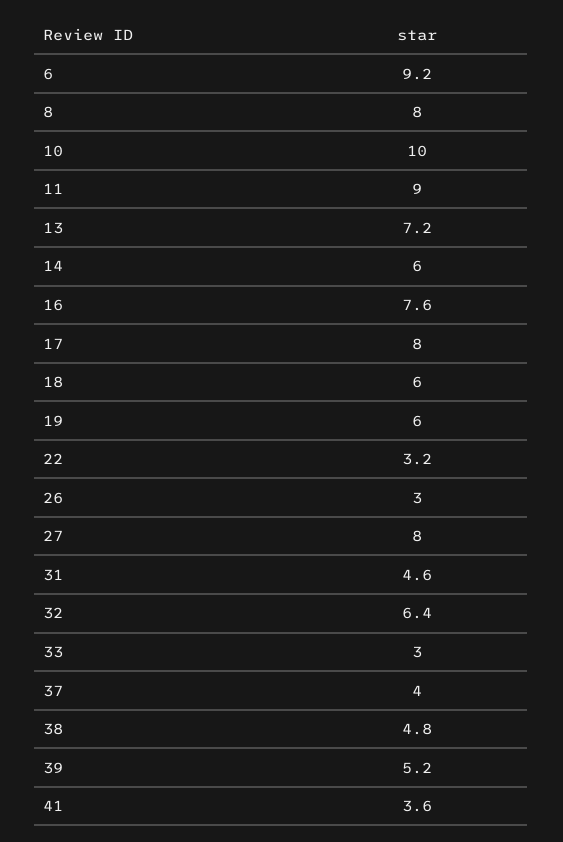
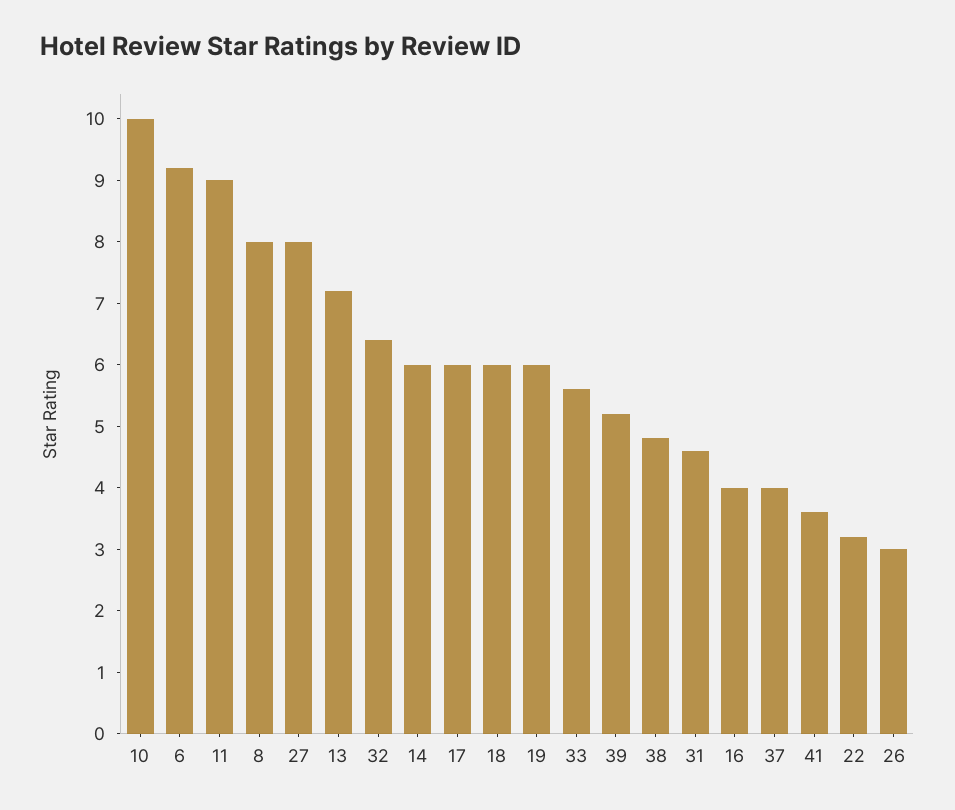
  {
    "6": 9.2,
    "8": 8,
    "10": 10,
    "11": 9,
    "13": 7.2,
    "14": 6,
-   "16": 7.6,
+   "16": 4,
-   "17": 8,
+   "17": 6,
    "18": 6,
    "19": 6,
    "22": 3.2,
    "26": 3,
    "27": 8,
    "31": 4.6,
    "32": 6.4,
-   "33": 3,
+   "33": 5.5,
    "37": 4,
    "38": 4.8,
    "39": 5.2,
    "41": 3.6
  }

